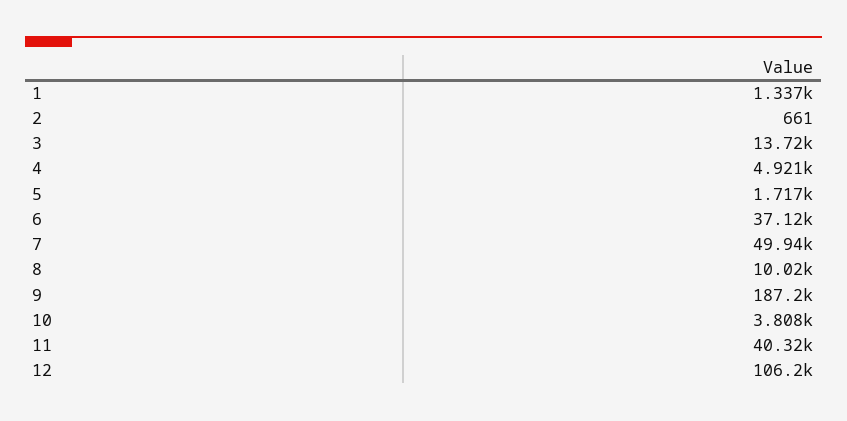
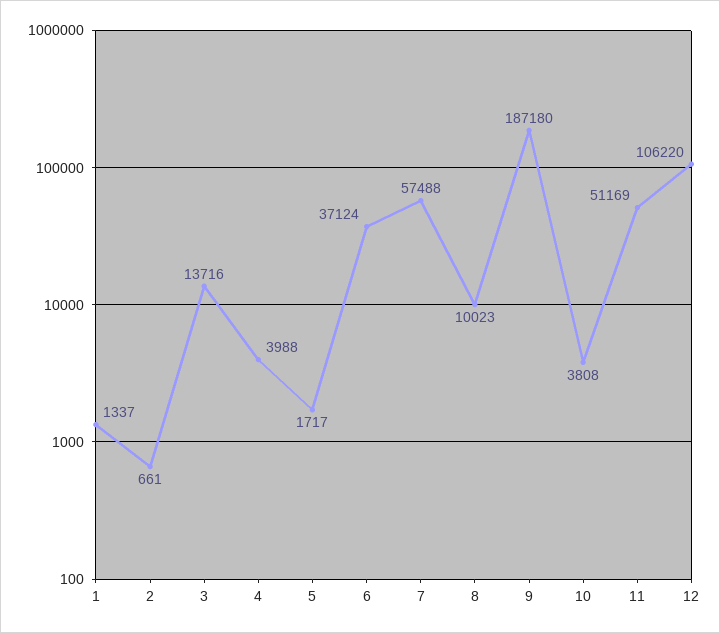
  {
    "1": 1337,
    "2": 661,
    "3": 13716,
-   "4": 4921,
+   "4": 3988,
    "5": 1717,
    "6": 37124,
-   "7": 49940,
+   "7": 57488,
    "8": 10023,
    "9": 187180,
    "10": 3808,
-   "11": 40320,
+   "11": 51169,
    "12": 106220
  }

